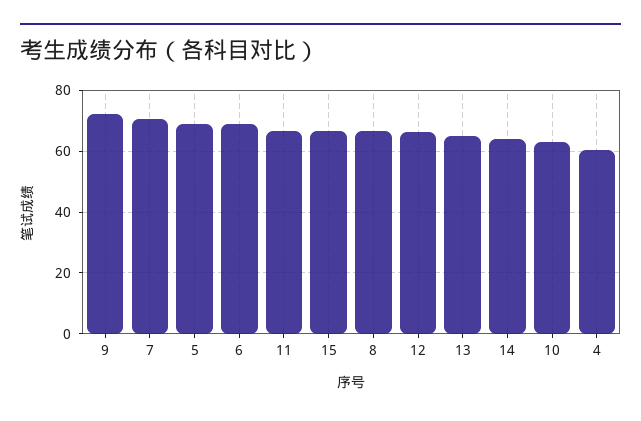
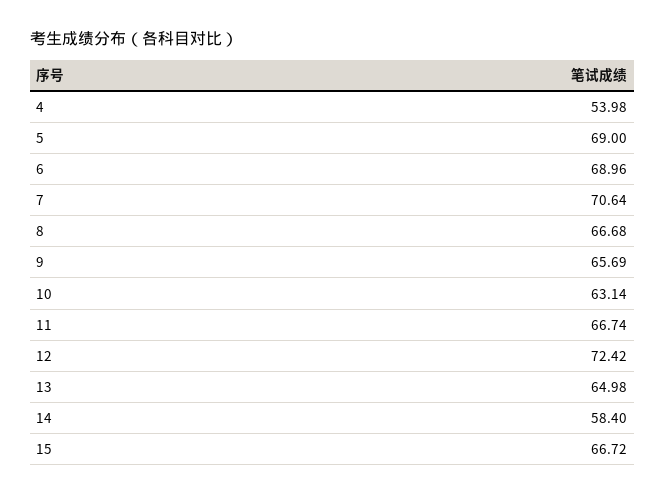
  {
-   "9": 72,
+   "9": 65.69,
    "7": 70.64,
    "5": 69,
    "6": 68.96,
    "11": 66.74,
    "15": 66.72,
    "8": 66.68,
-   "12": 66,
+   "12": 72.42,
    "13": 64.98,
-   "14": 64,
+   "14": 58.4,
    "10": 63.14,
-   "4": 60
+   "4": 53.98
  }

